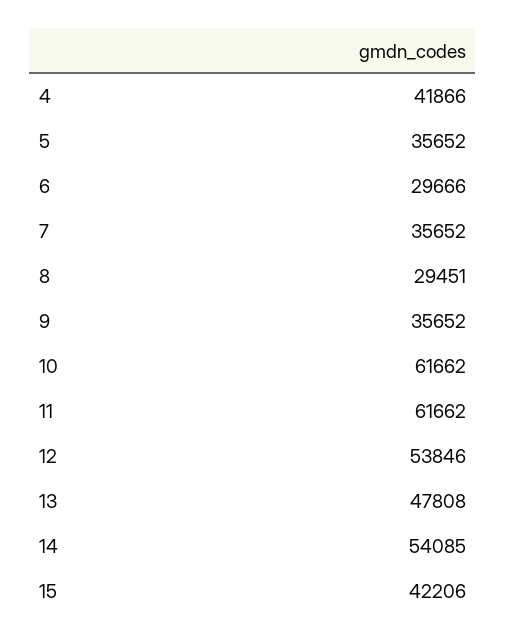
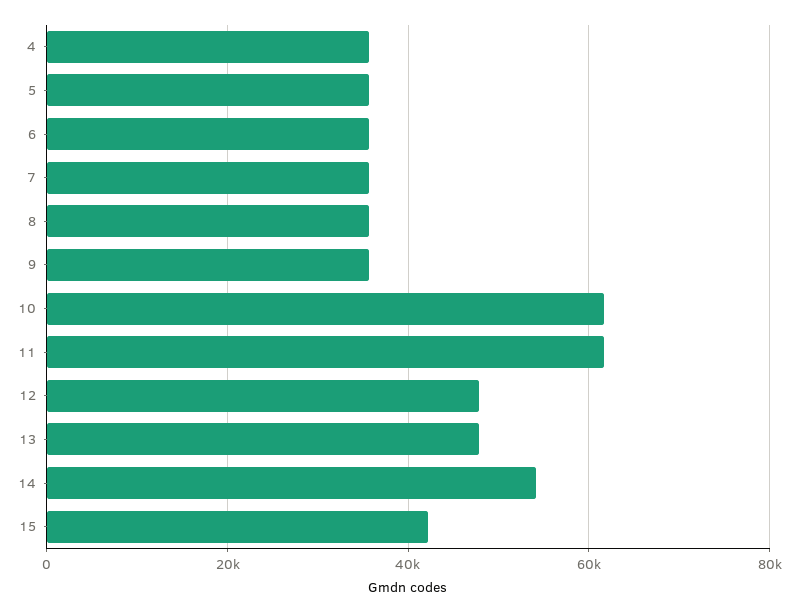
  {
-   "4": 41866,
+   "4": 36000,
    "5": 35652,
-   "6": 29666,
+   "6": 36000,
    "7": 35652,
-   "8": 29451,
+   "8": 36000,
    "9": 35652,
    "10": 61662,
    "11": 61662,
-   "12": 53846,
+   "12": 48000,
    "13": 47808,
    "14": 54085,
    "15": 42206
  }

